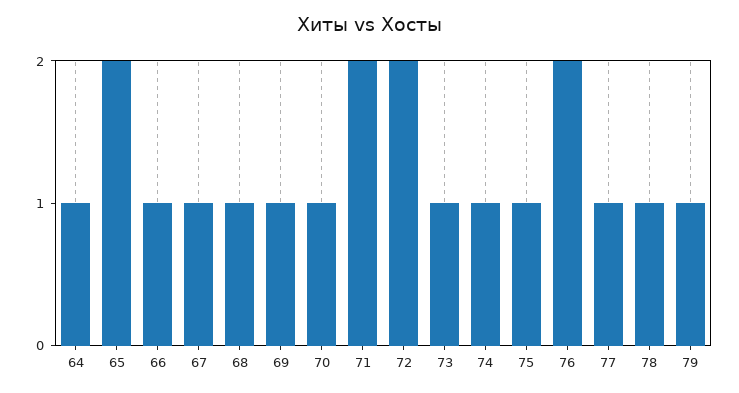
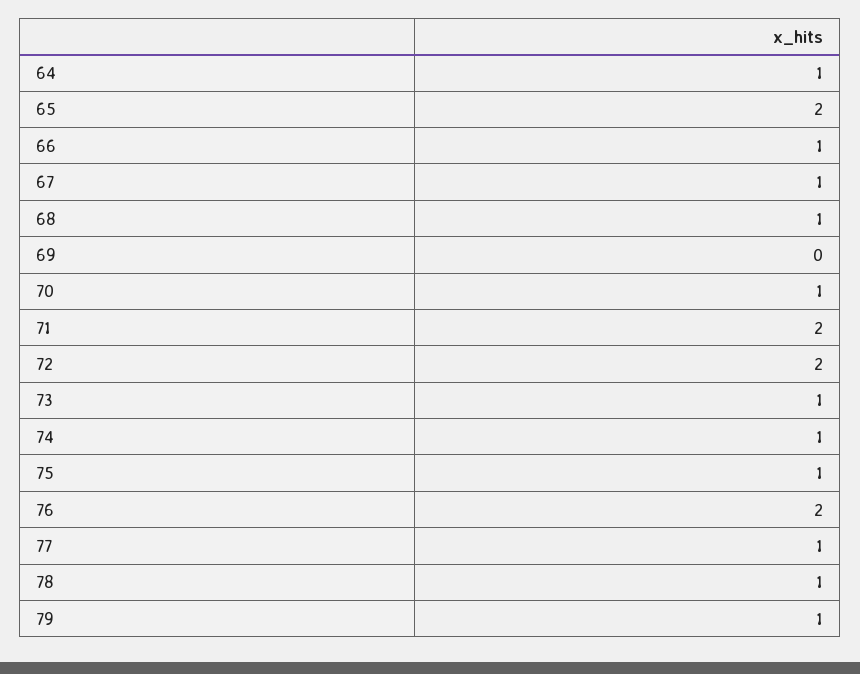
  {
    "64": 1,
    "65": 2,
    "66": 1,
    "67": 1,
    "68": 1,
-   "69": 1,
+   "69": 0,
    "70": 1,
    "71": 2,
    "72": 2,
    "73": 1,
    "74": 1,
    "75": 1,
    "76": 2,
    "77": 1,
    "78": 1,
    "79": 1
  }

